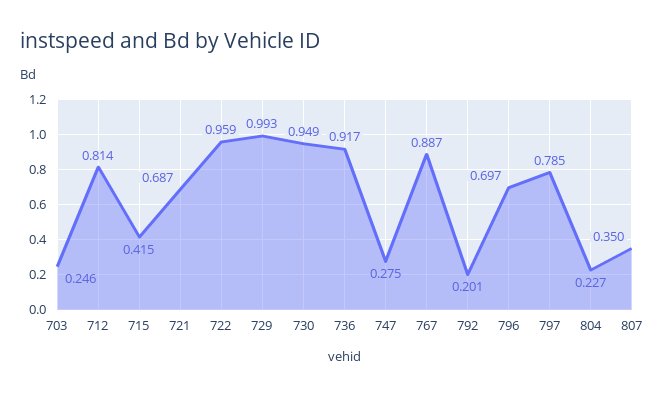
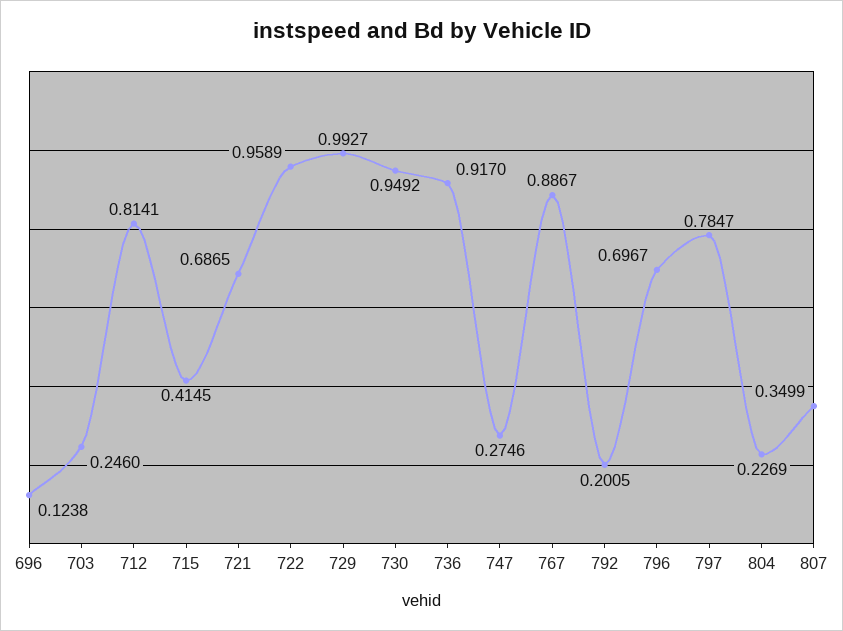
  {
    "703": 0.246,
    "712": 0.8141,
    "715": 0.4145,
    "721": 0.6865,
    "722": 0.9589,
    "729": 0.9927,
    "730": 0.9492,
    "736": 0.917,
    "747": 0.2746,
    "767": 0.8867,
    "792": 0.2005,
    "796": 0.6967,
    "797": 0.7847,
    "804": 0.2269,
-   "807": 0.3499
+   "807": 0.3499,
+   "696": 0.1238
  }

